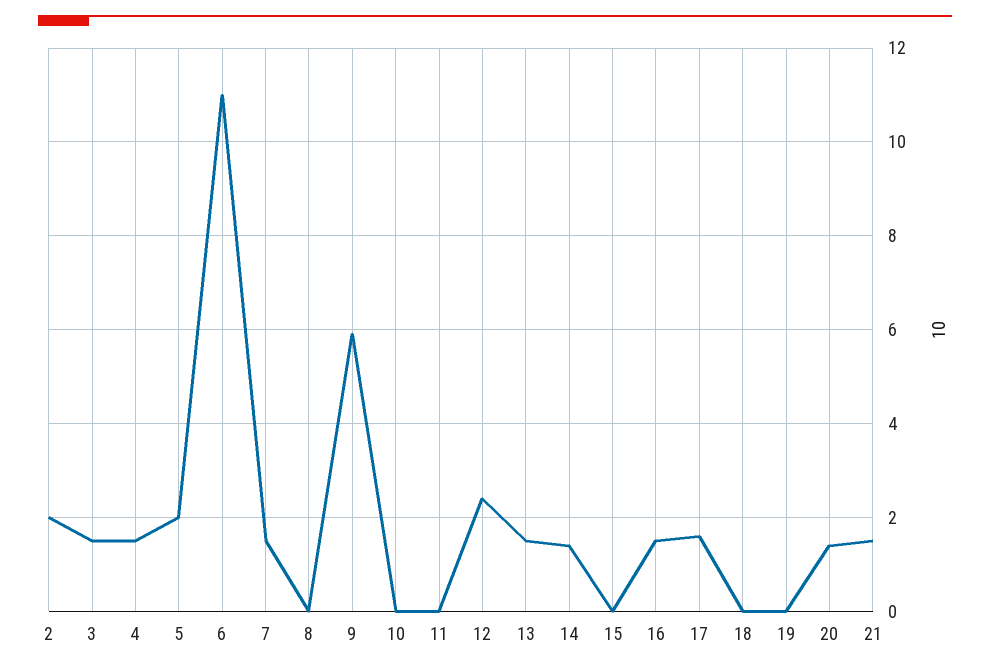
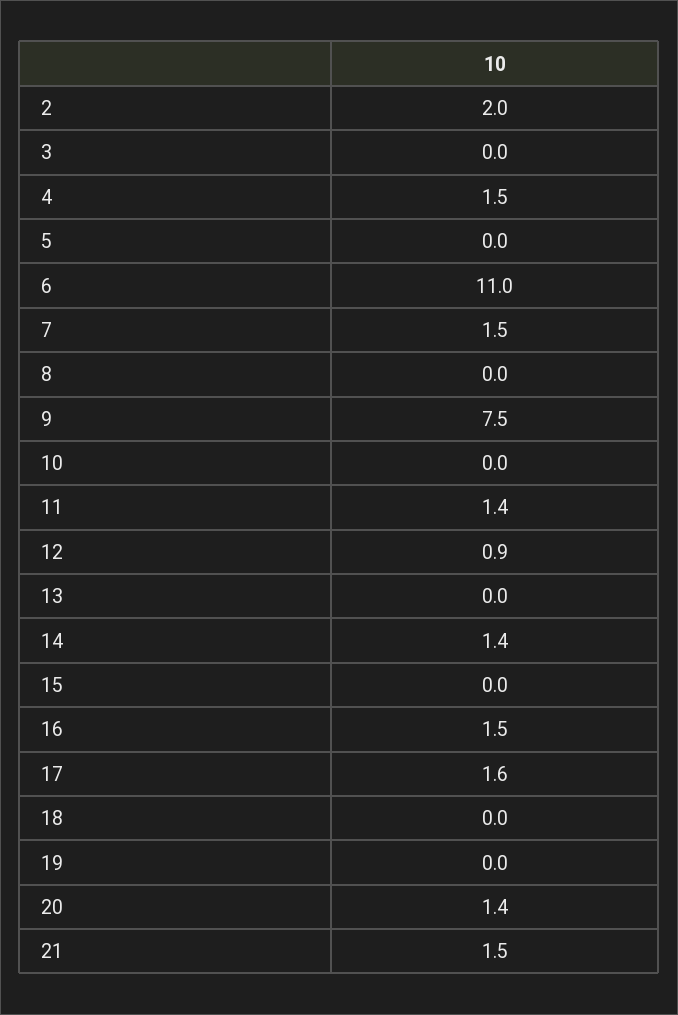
  {
    "2": 2,
-   "3": 1.5,
+   "3": 0,
    "4": 1.5,
-   "5": 2,
+   "5": 0,
    "6": 11,
    "7": 1.5,
    "8": 0,
-   "9": 6,
+   "9": 7.5,
    "10": 0,
-   "11": 0,
+   "11": 1.4,
-   "12": 2.5,
+   "12": 0.9,
-   "13": 1.5,
+   "13": 0,
    "14": 1.4,
    "15": 0,
    "16": 1.5,
    "17": 1.6,
    "18": 0,
    "19": 0,
    "20": 1.4,
    "21": 1.5
  }

